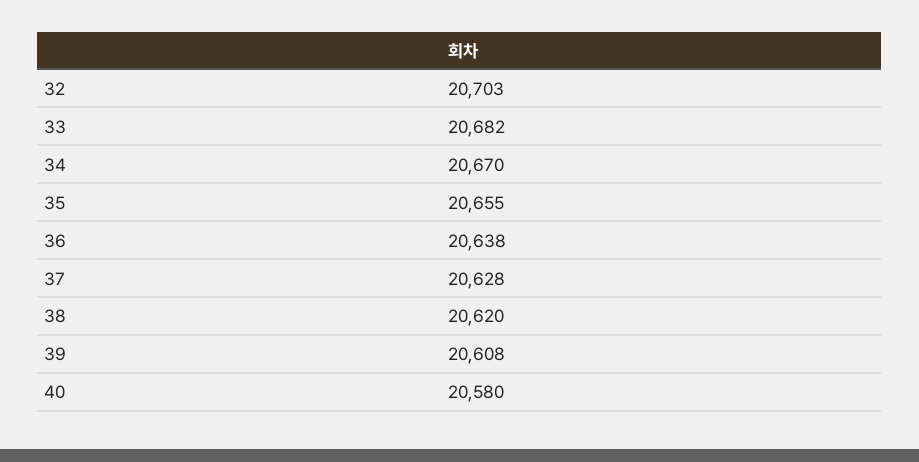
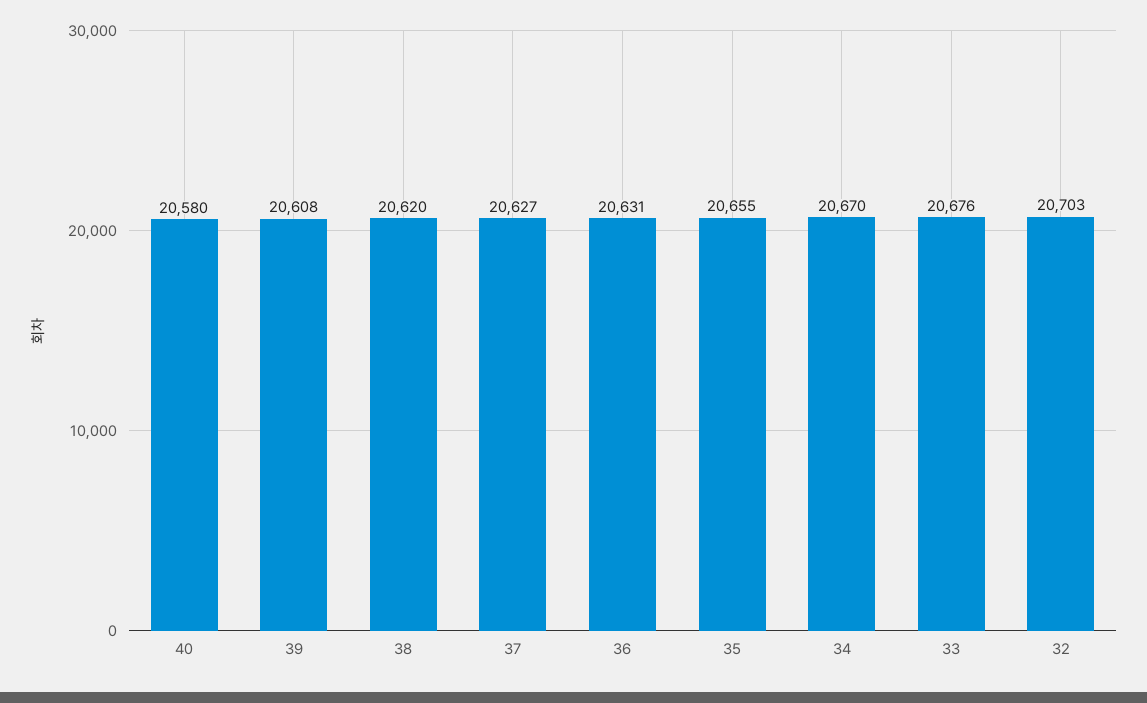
  {
    "32": 20703,
-   "33": 20682,
+   "33": 20676,
    "34": 20670,
    "35": 20655,
-   "36": 20638,
+   "36": 20631,
-   "37": 20628,
+   "37": 20627,
    "38": 20620,
    "39": 20608,
    "40": 20580
  }

